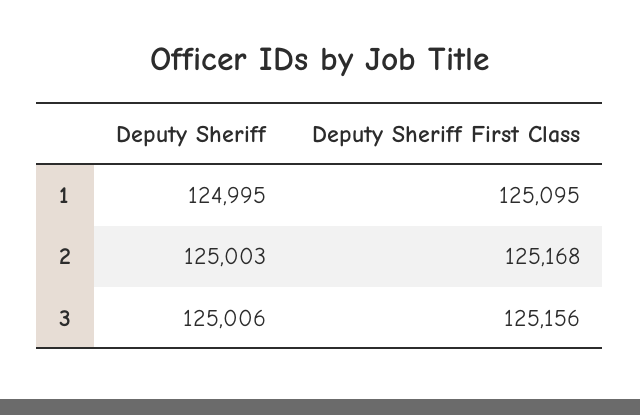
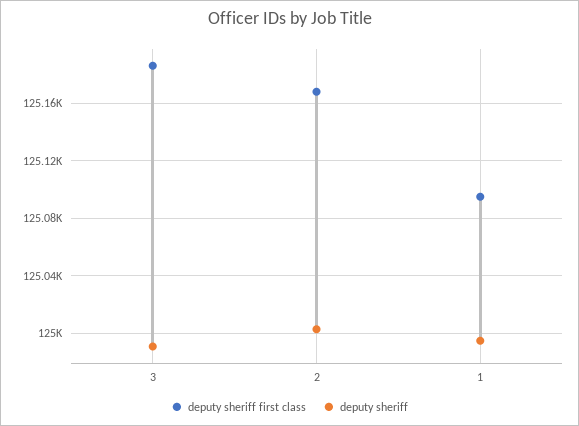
  {
    "Deputy Sheriff": {
      "1": 124995,
      "2": 125003,
-     "3": 125006
+     "3": 124990
    },
    "Deputy Sheriff First Class": {
      "1": 125095,
      "2": 125168,
-     "3": 125156
+     "3": 125185
    }
  }

